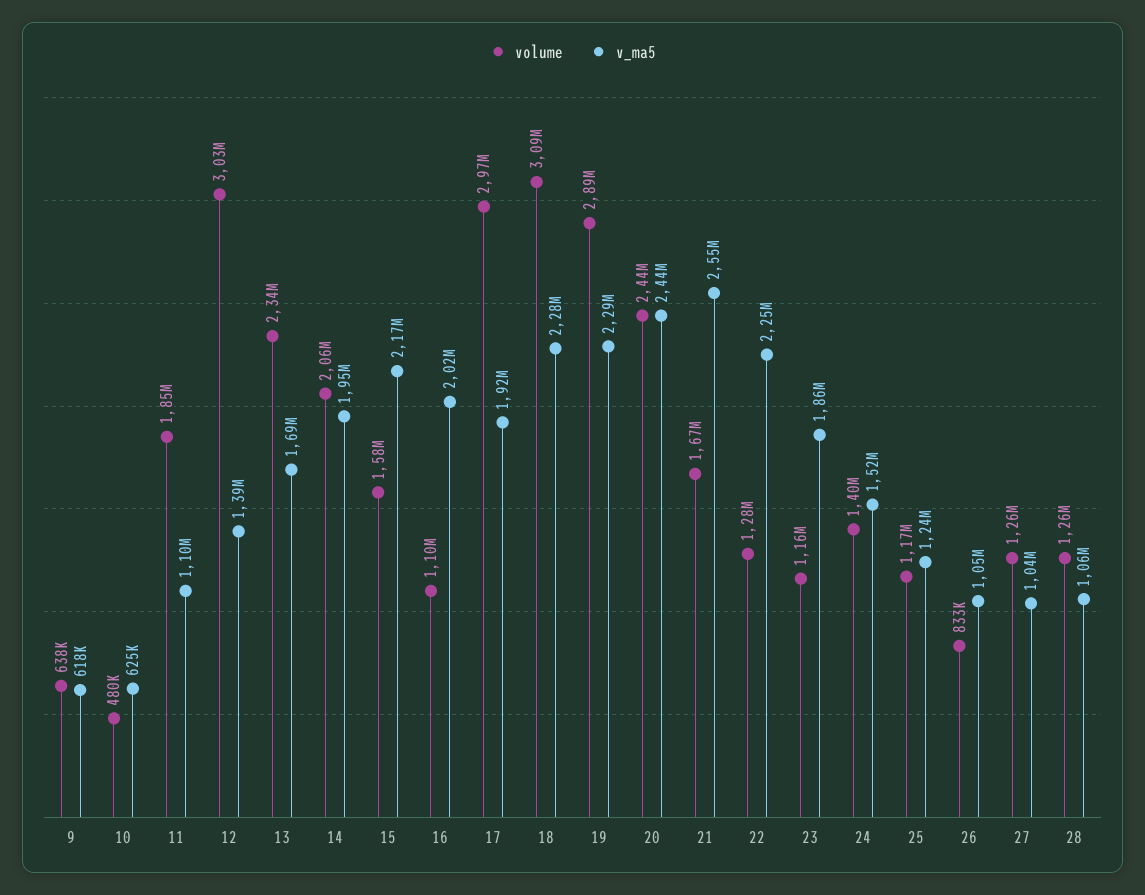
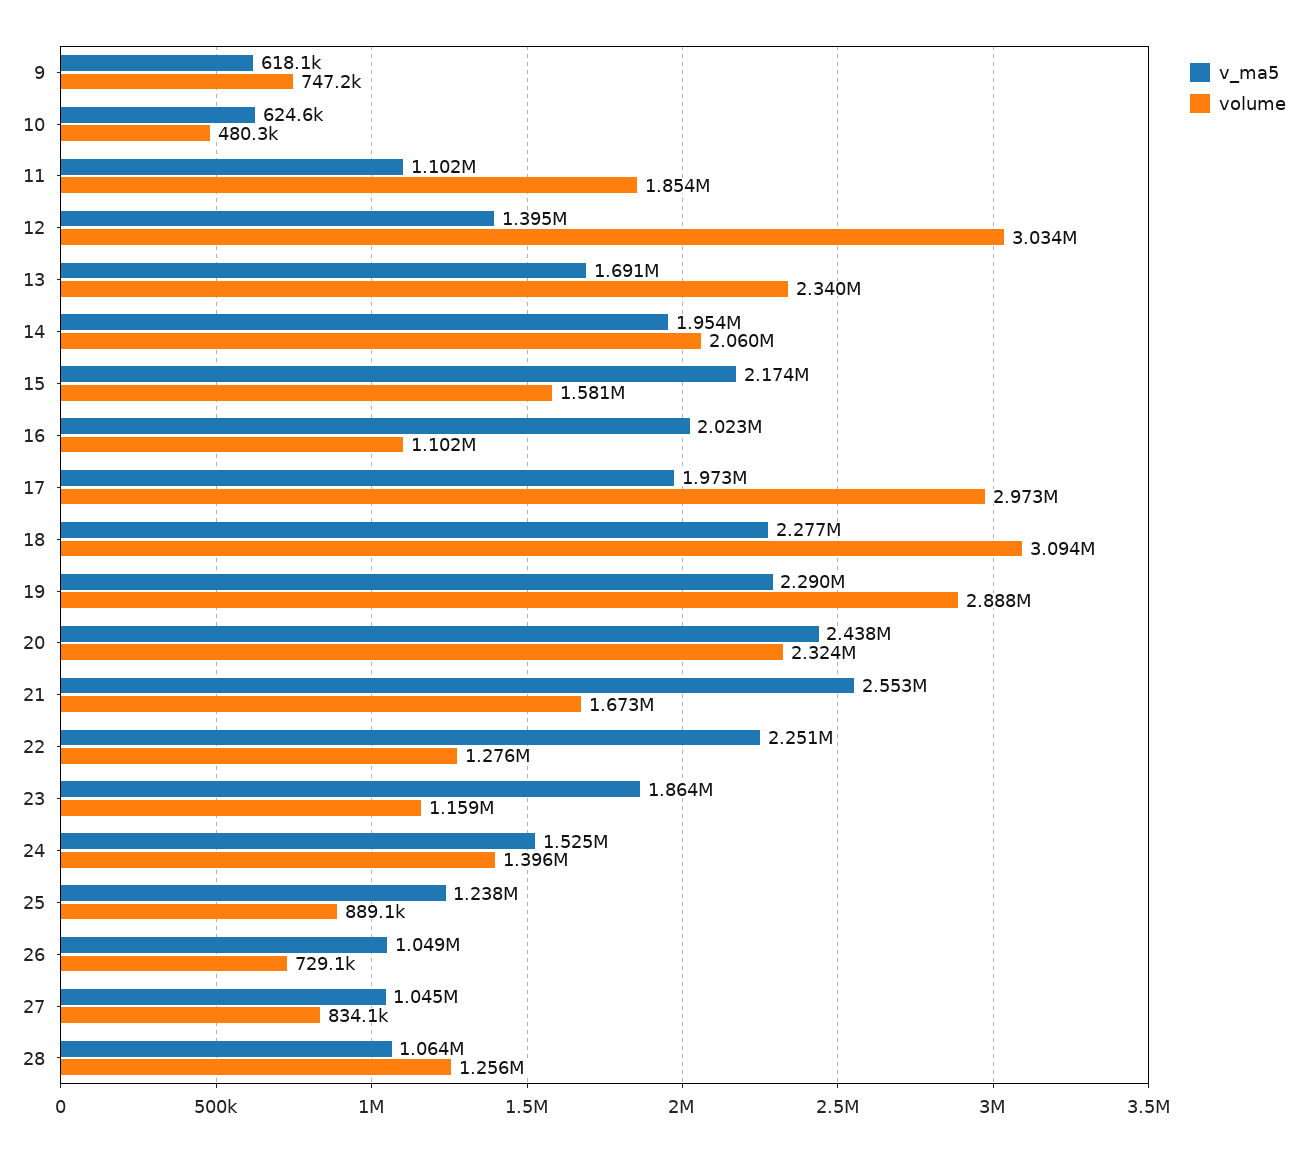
  {
    "volume": {
-     "9": 638000,
+     "9": 747200,
      "10": 480300,
      "11": 1854000,
      "12": 3034000,
      "13": 2340000,
      "14": 2060000,
      "15": 1581000,
      "16": 1102000,
      "17": 2973000,
      "18": 3094000,
      "19": 2888000,
-     "20": 2440000,
+     "20": 2324000,
      "21": 1673000,
      "22": 1276000,
      "23": 1159000,
      "24": 1396000,
-     "25": 1170000,
+     "25": 889100,
-     "26": 833000,
+     "26": 729100,
-     "27": 1260000,
+     "27": 834100,
      "28": 1256000
    },
    "v_ma5": {
      "9": 618100,
      "10": 624600,
      "11": 1102000,
      "12": 1395000,
      "13": 1691000,
      "14": 1954000,
      "15": 2174000,
      "16": 2023000,
-     "17": 1920000,
+     "17": 1973000,
      "18": 2277000,
      "19": 2290000,
      "20": 2438000,
      "21": 2553000,
      "22": 2251000,
      "23": 1864000,
      "24": 1525000,
      "25": 1238000,
      "26": 1049000,
      "27": 1045000,
      "28": 1064000
    }
  }

